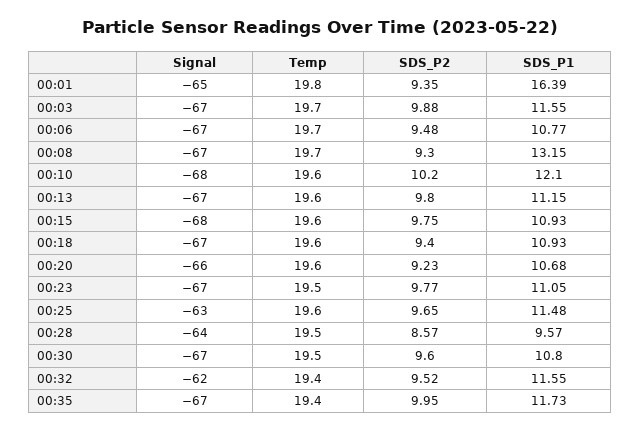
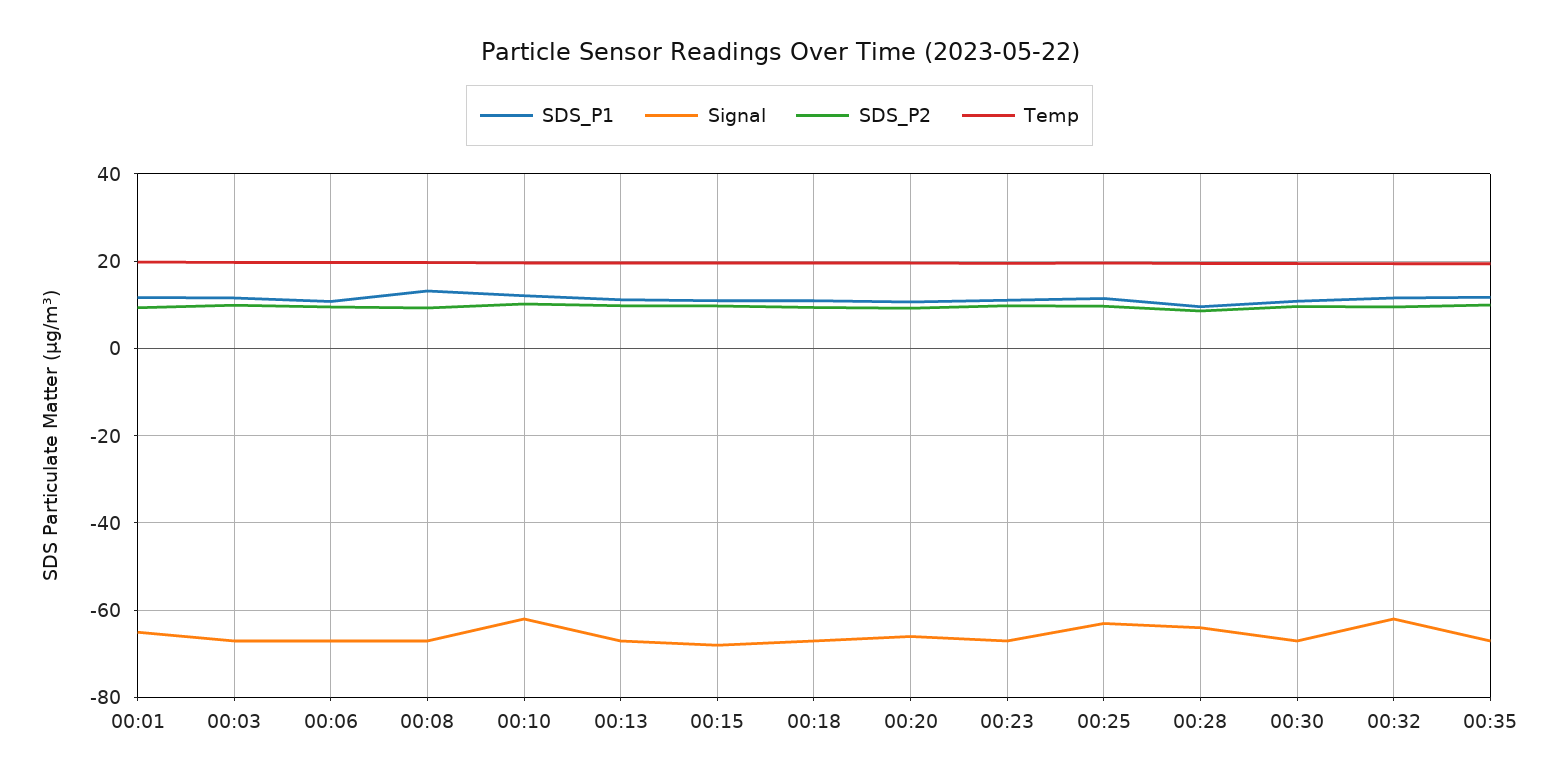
  {
    "Signal": {
      "00:01": -65,
      "00:03": -67,
      "00:06": -67,
      "00:08": -67,
-     "00:10": -68,
+     "00:10": -62,
      "00:13": -67,
      "00:15": -68,
      "00:18": -67,
      "00:20": -66,
      "00:23": -67,
      "00:25": -63,
      "00:28": -64,
      "00:30": -67,
      "00:32": -62,
      "00:35": -67
    },
    "Temp": {
      "00:01": 19.8,
      "00:03": 19.7,
      "00:06": 19.7,
      "00:08": 19.7,
      "00:10": 19.6,
      "00:13": 19.6,
      "00:15": 19.6,
      "00:18": 19.6,
      "00:20": 19.6,
      "00:23": 19.5,
      "00:25": 19.6,
      "00:28": 19.5,
      "00:30": 19.5,
      "00:32": 19.4,
      "00:35": 19.4
    },
    "SDS_P2": {
      "00:01": 9.35,
      "00:03": 9.88,
      "00:06": 9.48,
      "00:08": 9.3,
      "00:10": 10.2,
      "00:13": 9.8,
      "00:15": 9.75,
      "00:18": 9.4,
      "00:20": 9.23,
      "00:23": 9.77,
      "00:25": 9.65,
      "00:28": 8.57,
      "00:30": 9.6,
      "00:32": 9.52,
      "00:35": 9.95
    },
    "SDS_P1": {
-     "00:01": 16.39,
+     "00:01": 12,
      "00:03": 11.55,
      "00:06": 10.77,
      "00:08": 13.15,
      "00:10": 12.1,
      "00:13": 11.15,
      "00:15": 10.93,
      "00:18": 10.93,
      "00:20": 10.68,
      "00:23": 11.05,
      "00:25": 11.48,
      "00:28": 9.57,
      "00:30": 10.8,
      "00:32": 11.55,
      "00:35": 11.73
    }
  }

